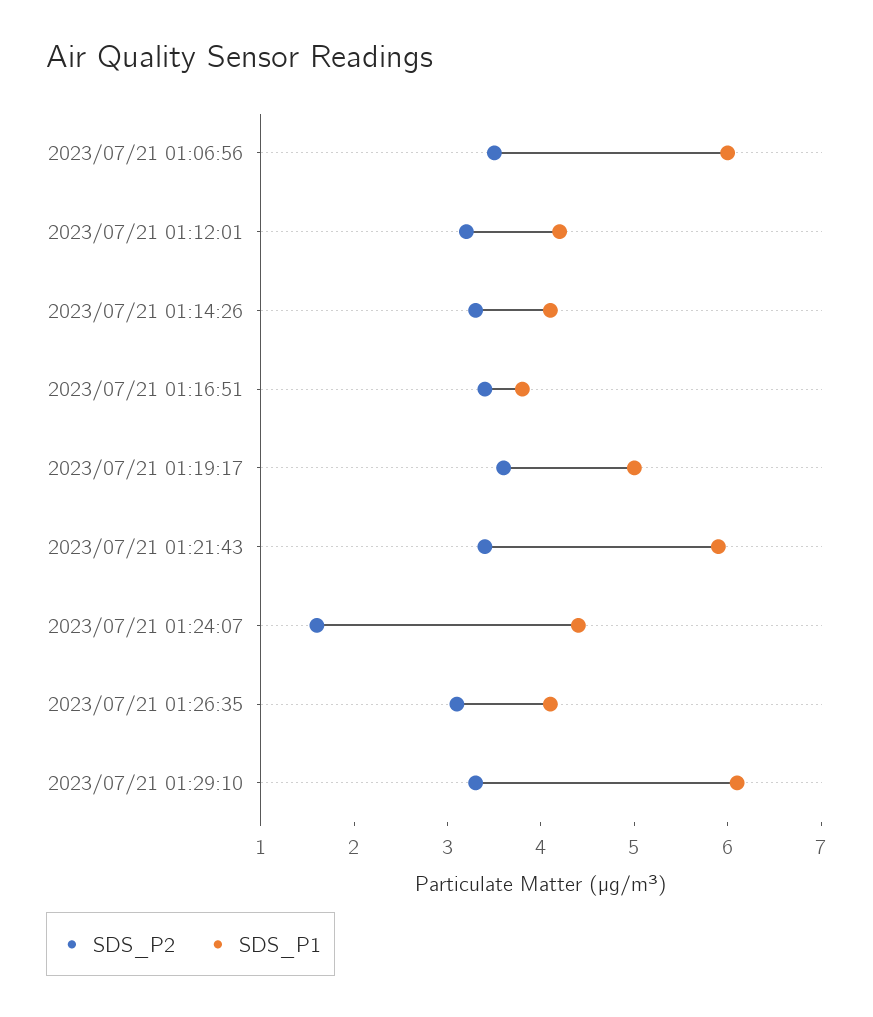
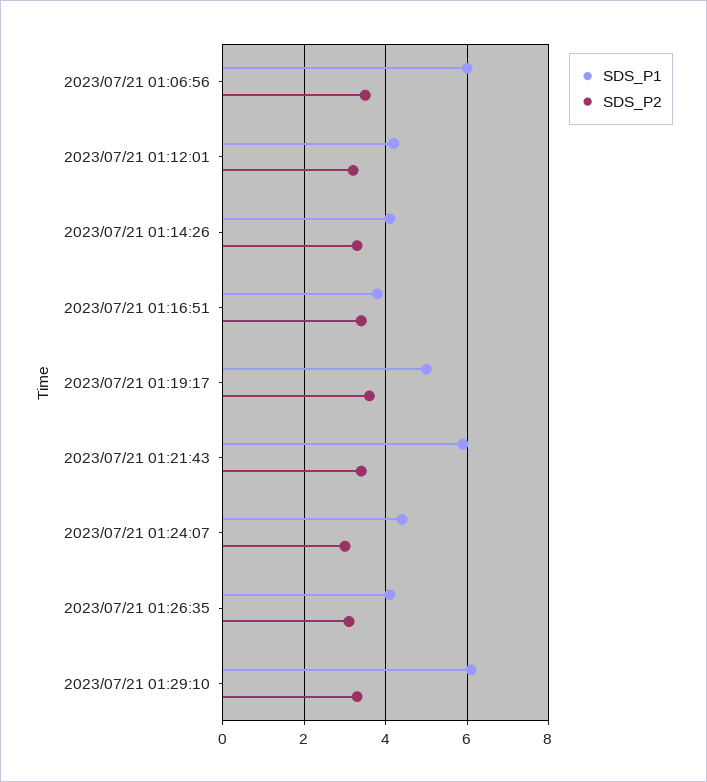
  {
    "SDS_P2": {
      "2023/07/21 01:06:56": 3.5,
      "2023/07/21 01:12:01": 3.2,
      "2023/07/21 01:14:26": 3.3,
      "2023/07/21 01:16:51": 3.4,
      "2023/07/21 01:19:17": 3.6,
      "2023/07/21 01:21:43": 3.4,
-     "2023/07/21 01:24:07": 1.6,
+     "2023/07/21 01:24:07": 3,
      "2023/07/21 01:26:35": 3.1,
      "2023/07/21 01:29:10": 3.3
    },
    "SDS_P1": {
      "2023/07/21 01:06:56": 6,
      "2023/07/21 01:12:01": 4.2,
      "2023/07/21 01:14:26": 4.1,
      "2023/07/21 01:16:51": 3.8,
      "2023/07/21 01:19:17": 5,
      "2023/07/21 01:21:43": 5.9,
      "2023/07/21 01:24:07": 4.4,
      "2023/07/21 01:26:35": 4.1,
      "2023/07/21 01:29:10": 6.1
    }
  }

